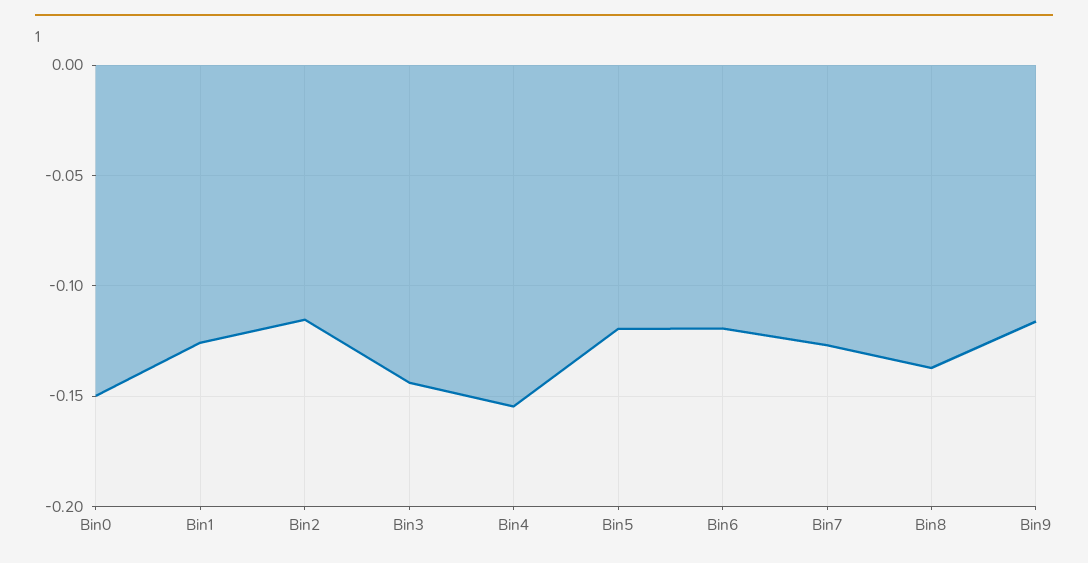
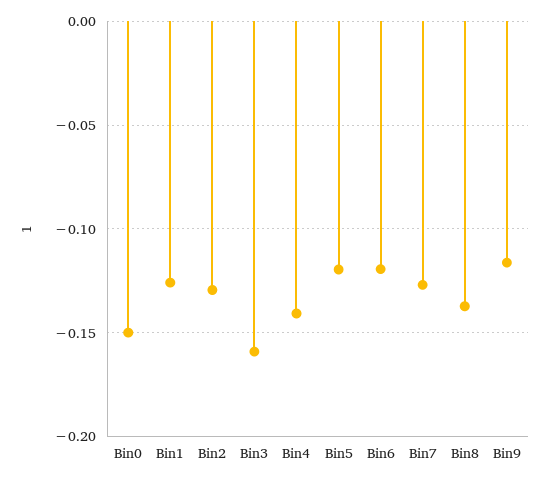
  {
    "Bin0": -0.15,
    "Bin1": -0.125,
-   "Bin2": -0.115,
+   "Bin2": -0.13,
-   "Bin3": -0.145,
+   "Bin3": -0.16,
-   "Bin4": -0.155,
+   "Bin4": -0.14,
    "Bin5": -0.12,
    "Bin6": -0.12,
    "Bin7": -0.125,
    "Bin8": -0.135,
    "Bin9": -0.115
  }

